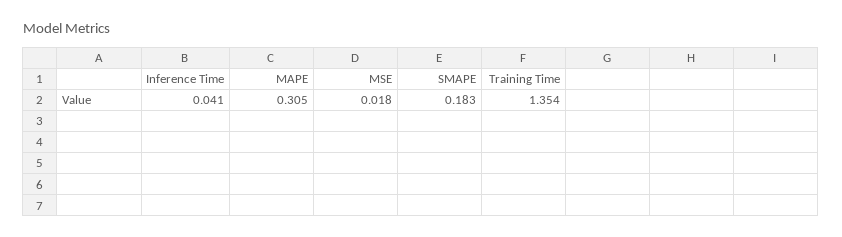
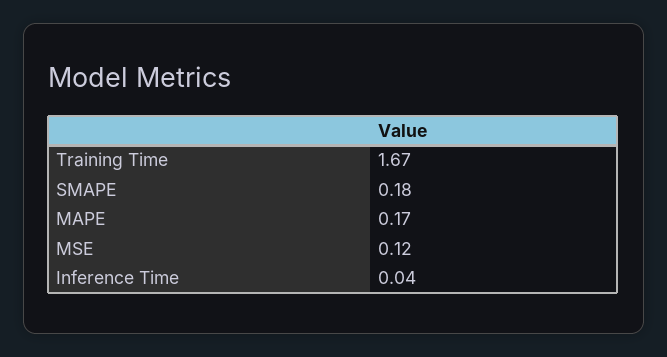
  {
    "Inference Time": 0.041,
-   "MAPE": 0.305,
+   "MAPE": 0.17,
-   "MSE": 0.018,
+   "MSE": 0.12,
    "SMAPE": 0.183,
-   "Training Time": 1.354
+   "Training Time": 1.67
  }

